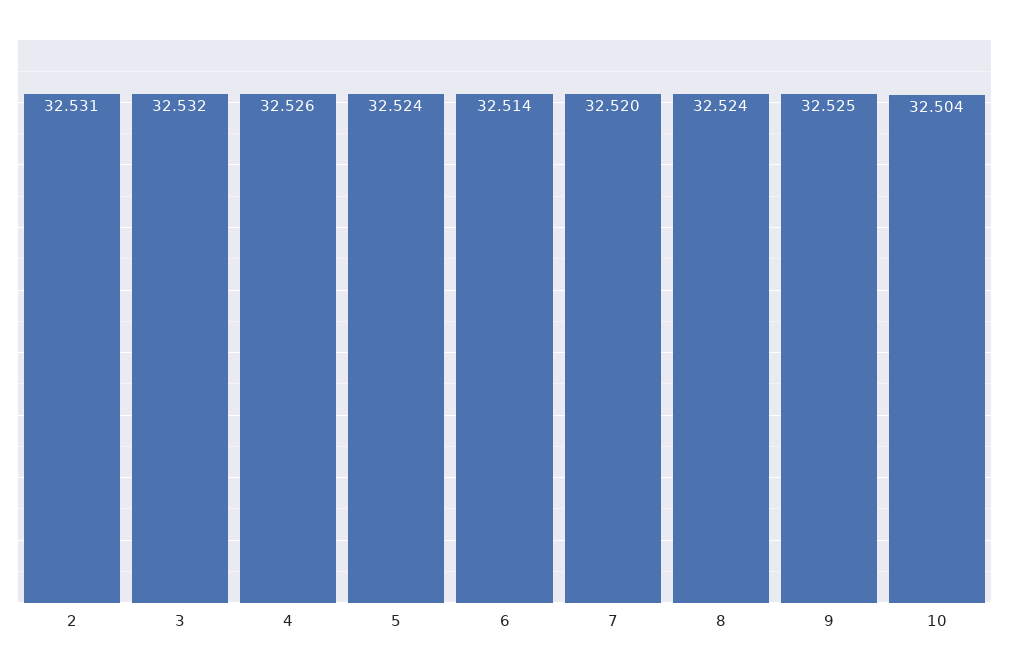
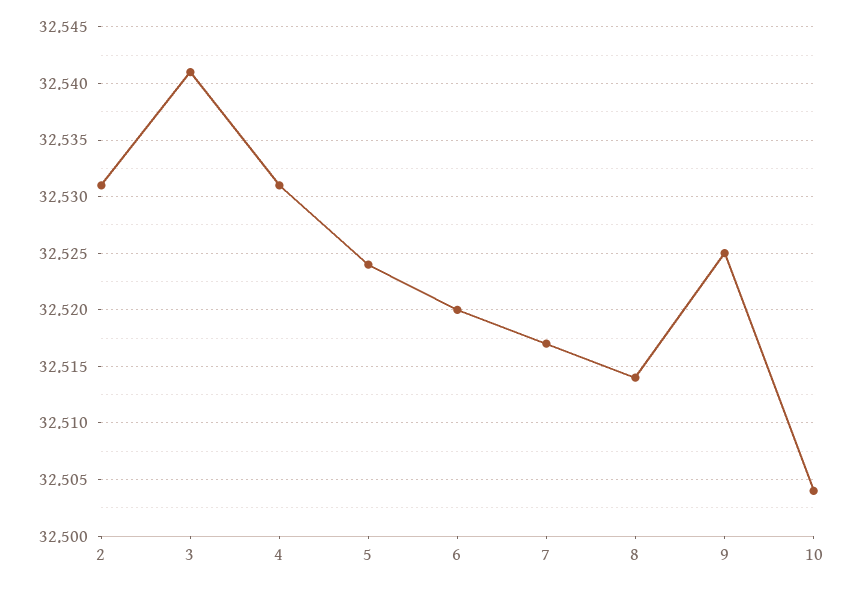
  {
    "2": 32.531,
-   "3": 32.532,
+   "3": 32.541,
-   "4": 32.526,
+   "4": 32.531,
    "5": 32.524,
-   "6": 32.514,
+   "6": 32.52,
-   "7": 32.52,
+   "7": 32.517,
-   "8": 32.524,
+   "8": 32.514,
    "9": 32.525,
    "10": 32.504
  }

